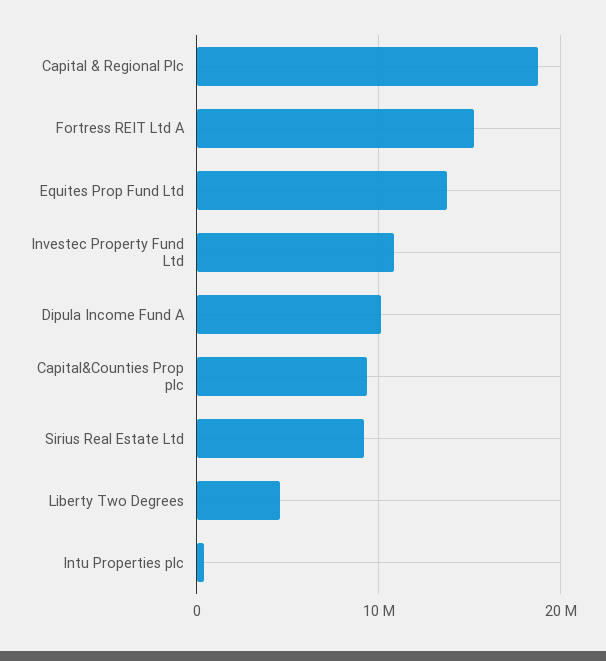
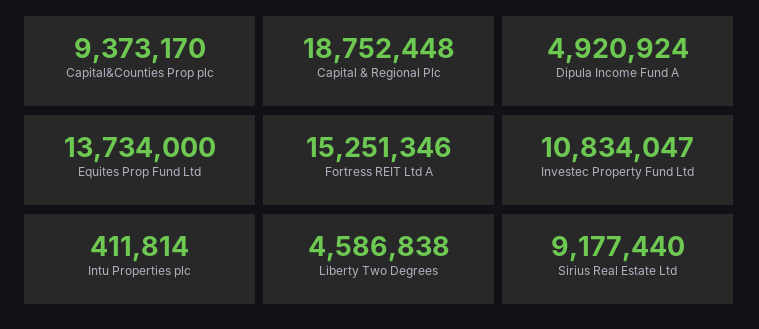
  {
    "Capital & Regional Plc": 18752448,
    "Fortress REIT Ltd A": 15251346,
    "Equites Prop Fund Ltd": 13734000,
    "Investec Property Fund Ltd": 10834047,
-   "Dipula Income Fund A": 10000000,
+   "Dipula Income Fund A": 4920924,
    "Capital&Counties Prop plc": 9373170,
    "Sirius Real Estate Ltd": 9177440,
    "Liberty Two Degrees": 4586838,
    "Intu Properties plc": 411814
  }

